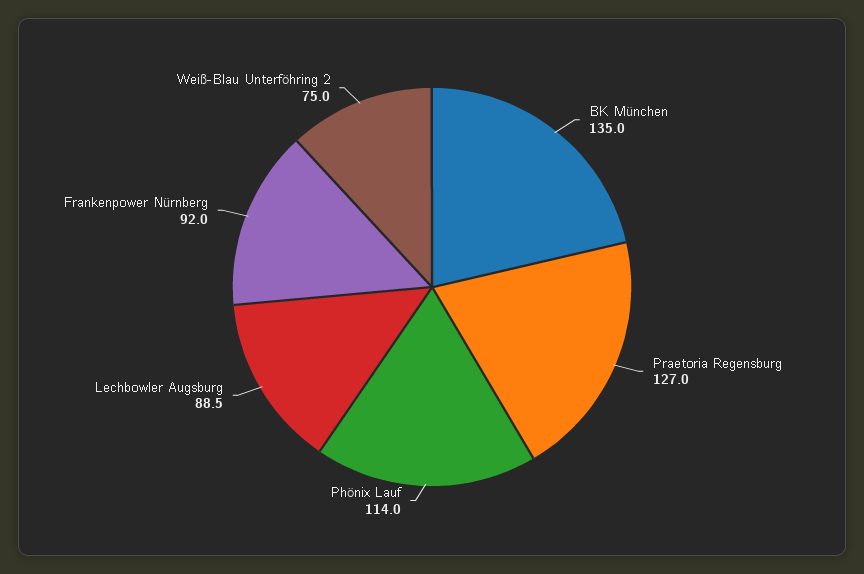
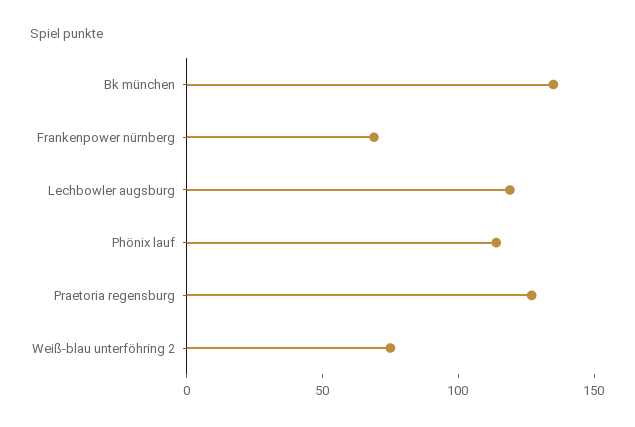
  {
    "BK München": 135,
    "Praetoria Regensburg": 127,
    "Phönix Lauf": 114,
-   "Lechbowler Augsburg": 88.5,
+   "Lechbowler Augsburg": 120,
-   "Frankenpower Nürnberg": 92,
+   "Frankenpower Nürnberg": 70,
    "Weiß-Blau Unterföhring 2": 75
  }

